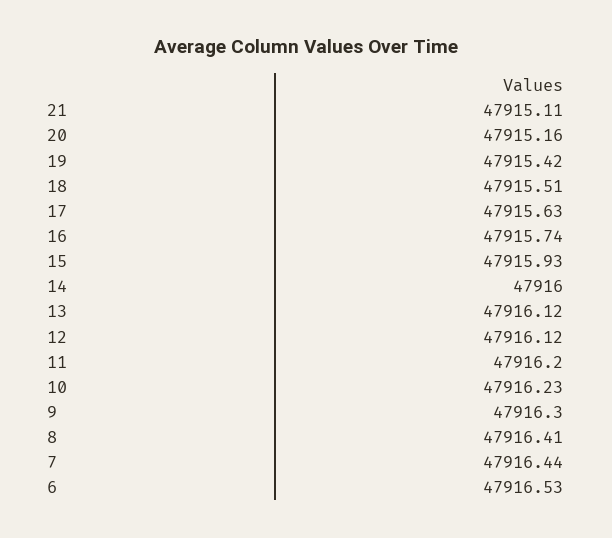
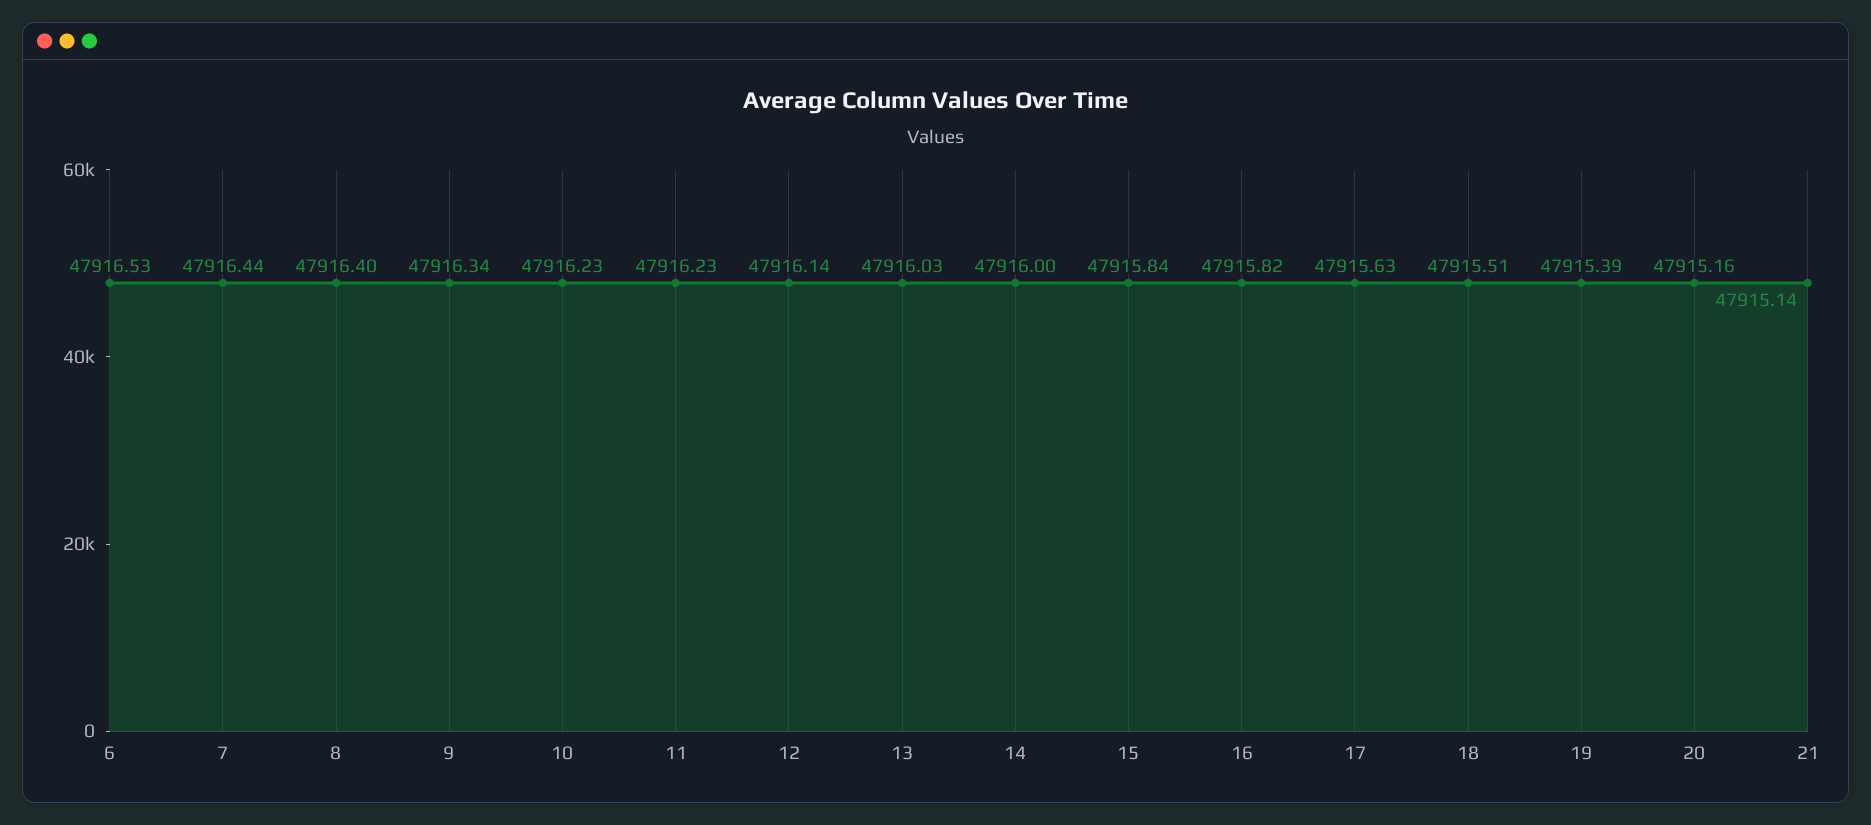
  {
-   "21": 47915.11,
+   "21": 47915.14,
    "20": 47915.16,
-   "19": 47915.42,
+   "19": 47915.39,
    "18": 47915.51,
    "17": 47915.63,
-   "16": 47915.74,
+   "16": 47915.82,
-   "15": 47915.93,
+   "15": 47915.84,
    "14": 47916,
-   "13": 47916.12,
+   "13": 47916.03,
-   "12": 47916.12,
+   "12": 47916.14,
-   "11": 47916.2,
+   "11": 47916.23,
    "10": 47916.23,
-   "9": 47916.3,
+   "9": 47916.34,
-   "8": 47916.41,
+   "8": 47916.4,
    "7": 47916.44,
    "6": 47916.53
  }

